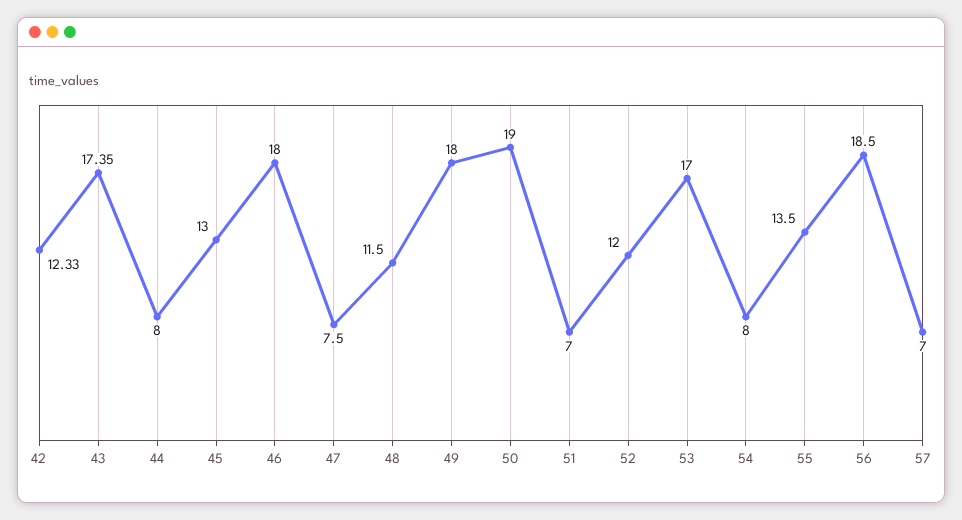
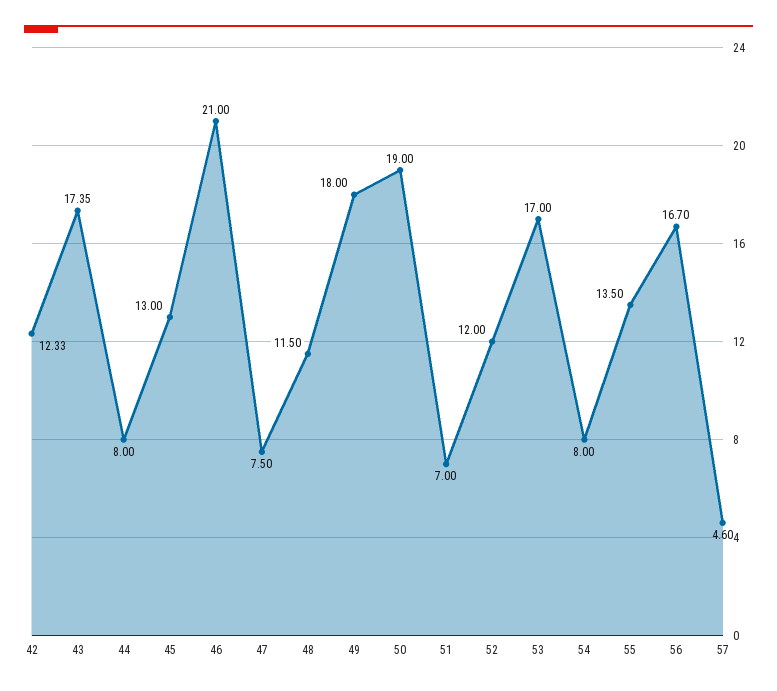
  {
    "42": 12.33,
    "43": 17.35,
    "44": 8,
    "45": 13,
-   "46": 18,
+   "46": 21,
    "47": 7.5,
    "48": 11.5,
    "49": 18,
    "50": 19,
    "51": 7,
    "52": 12,
    "53": 17,
    "54": 8,
    "55": 13.5,
-   "56": 18.5,
+   "56": 16.7,
-   "57": 7
+   "57": 4.6
  }

